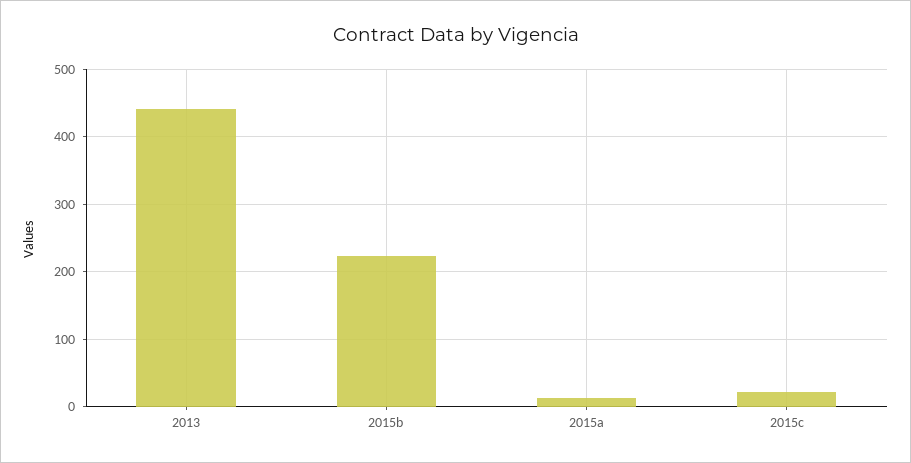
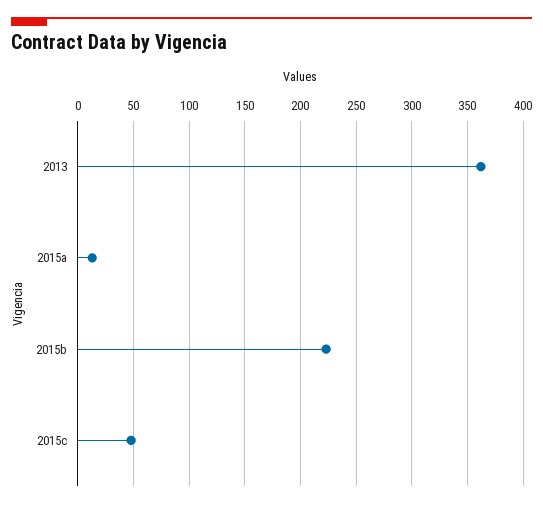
  {
-   "2013": 440,
+   "2013": 360,
    "2015b": 220,
    "2015a": 10,
-   "2015c": 20
+   "2015c": 50
  }

